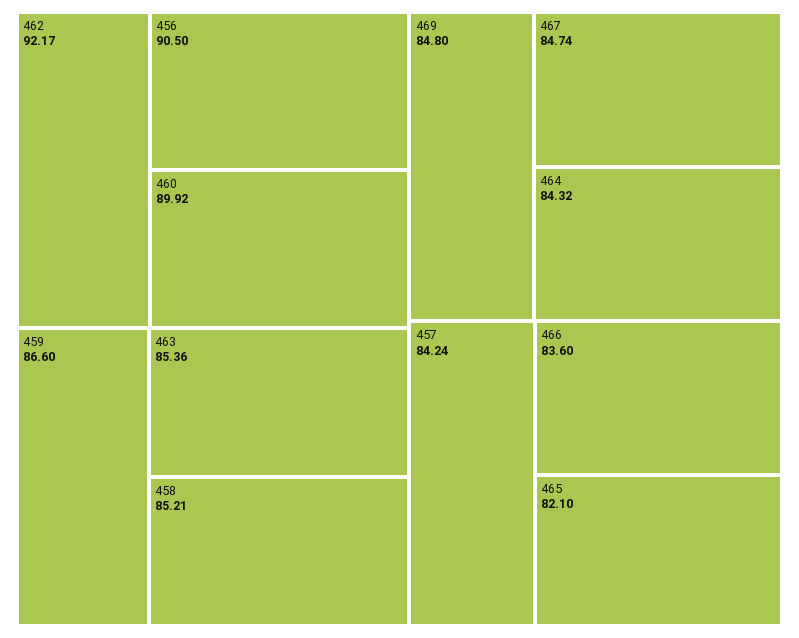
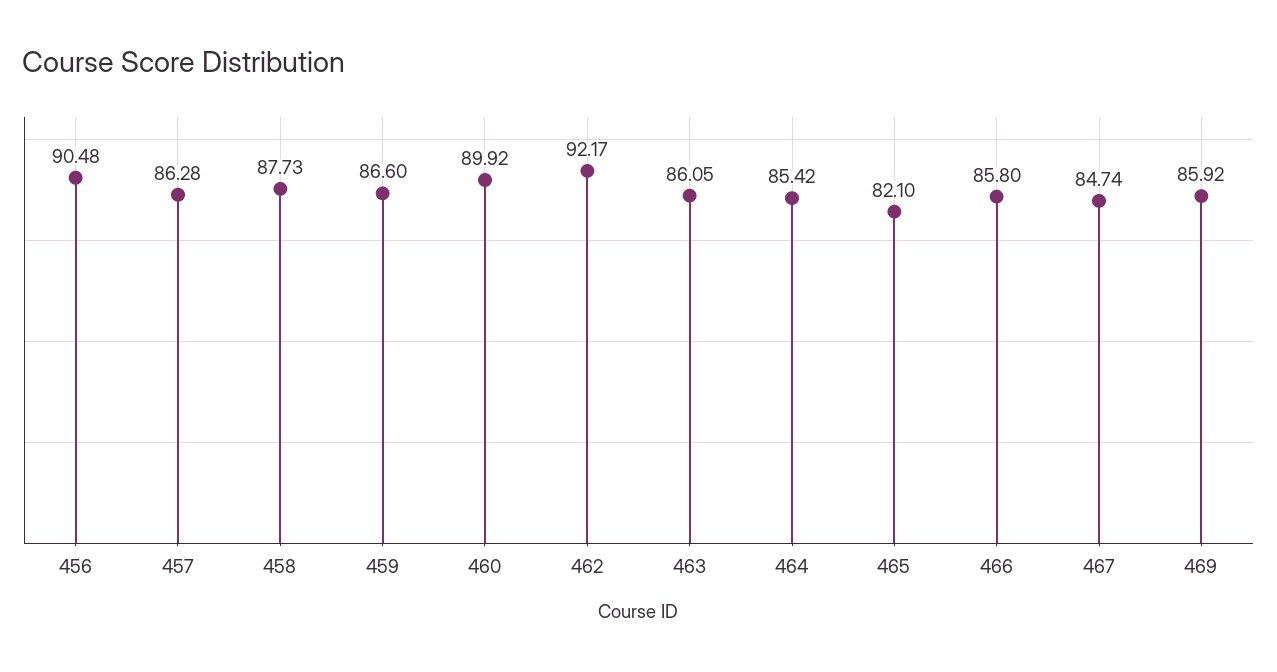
  {
    "462": 92.17,
-   "456": 90.5,
+   "456": 90.48,
    "460": 89.92,
    "459": 86.6,
-   "463": 85.36,
+   "463": 86.05,
-   "458": 85.21,
+   "458": 87.73,
-   "469": 84.8,
+   "469": 85.92,
    "467": 84.74,
-   "464": 84.32,
+   "464": 85.42,
-   "457": 84.24,
+   "457": 86.28,
-   "466": 83.6,
+   "466": 85.8,
    "465": 82.1
  }

